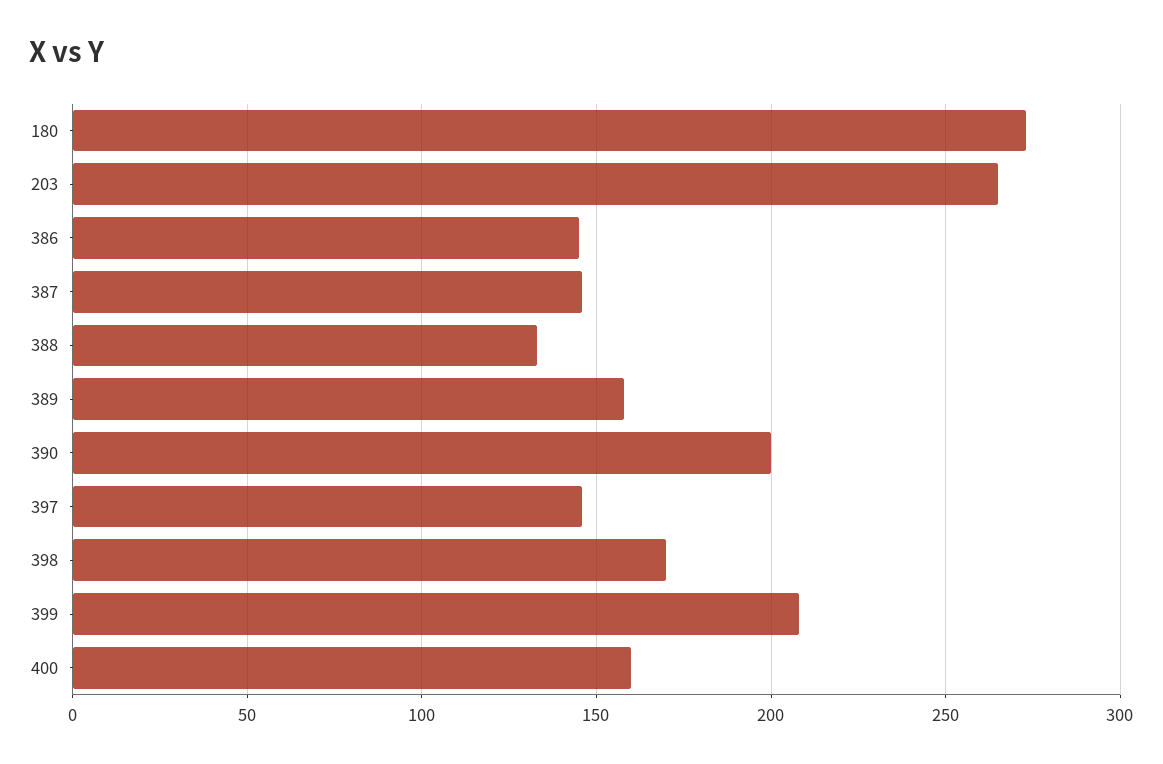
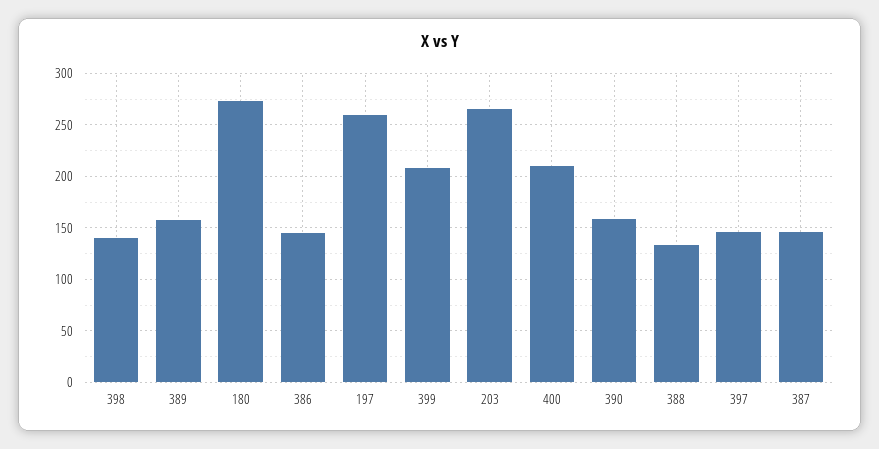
  {
    "180": 275,
    "203": 265,
    "386": 145,
    "387": 145,
    "388": 135,
    "389": 160,
-   "390": 200,
+   "390": 160,
    "397": 145,
-   "398": 170,
+   "398": 140,
    "399": 210,
-   "400": 160
+   "400": 210,
+   "197": 260
  }

